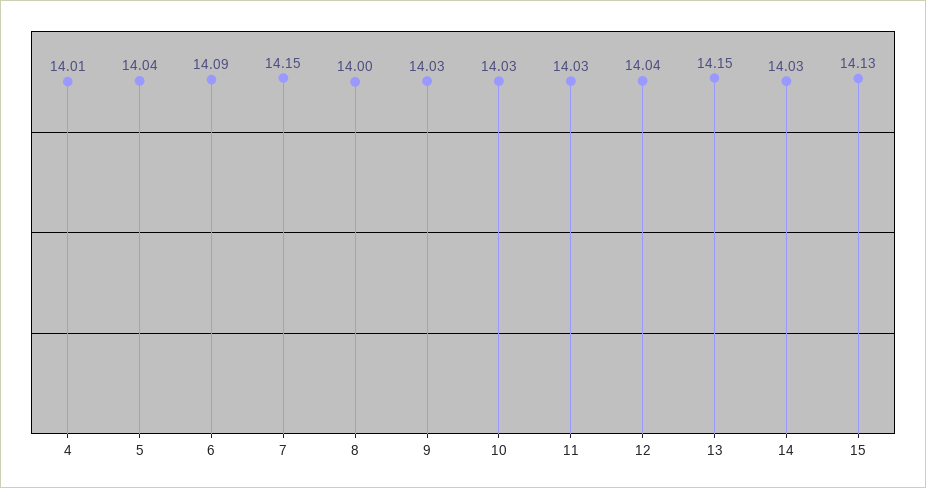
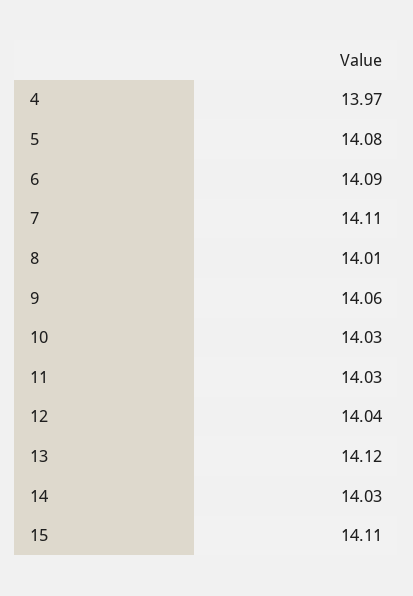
  {
-   "4": 14.01,
+   "4": 13.97,
-   "5": 14.04,
+   "5": 14.08,
    "6": 14.09,
-   "7": 14.15,
+   "7": 14.11,
-   "8": 14,
+   "8": 14.01,
-   "9": 14.03,
+   "9": 14.06,
    "10": 14.03,
    "11": 14.03,
    "12": 14.04,
-   "13": 14.15,
+   "13": 14.12,
    "14": 14.03,
-   "15": 14.13
+   "15": 14.11
  }

